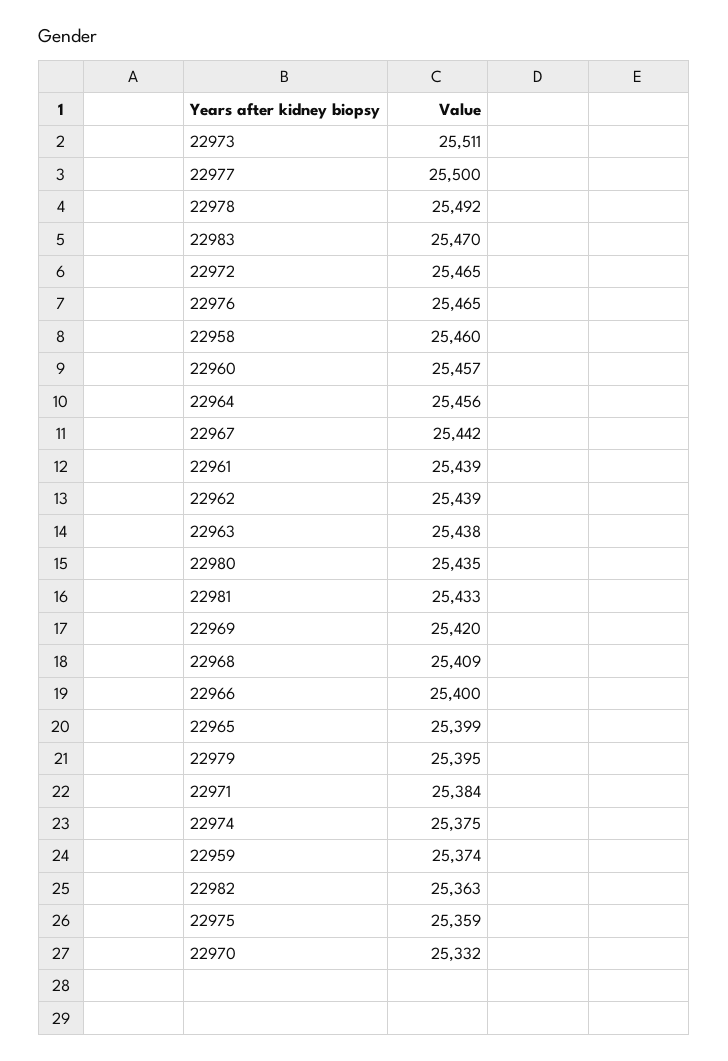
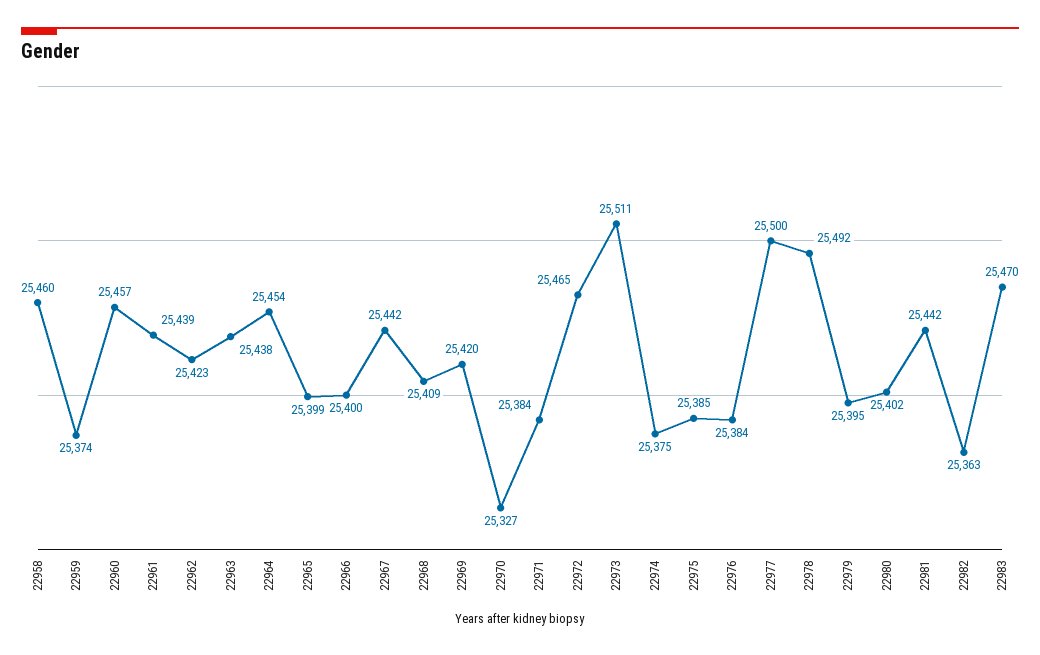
  {
    "22973": 25511,
    "22977": 25500,
    "22978": 25492,
    "22983": 25470,
    "22972": 25465,
-   "22976": 25465,
+   "22976": 25384,
    "22958": 25460,
    "22960": 25457,
-   "22964": 25456,
+   "22964": 25454,
    "22967": 25442,
    "22961": 25439,
-   "22962": 25439,
+   "22962": 25423,
    "22963": 25438,
-   "22980": 25435,
+   "22980": 25402,
-   "22981": 25433,
+   "22981": 25442,
    "22969": 25420,
    "22968": 25409,
    "22966": 25400,
    "22965": 25399,
    "22979": 25395,
    "22971": 25384,
    "22974": 25375,
    "22959": 25374,
    "22982": 25363,
-   "22975": 25359,
+   "22975": 25385,
-   "22970": 25332
+   "22970": 25327
  }

